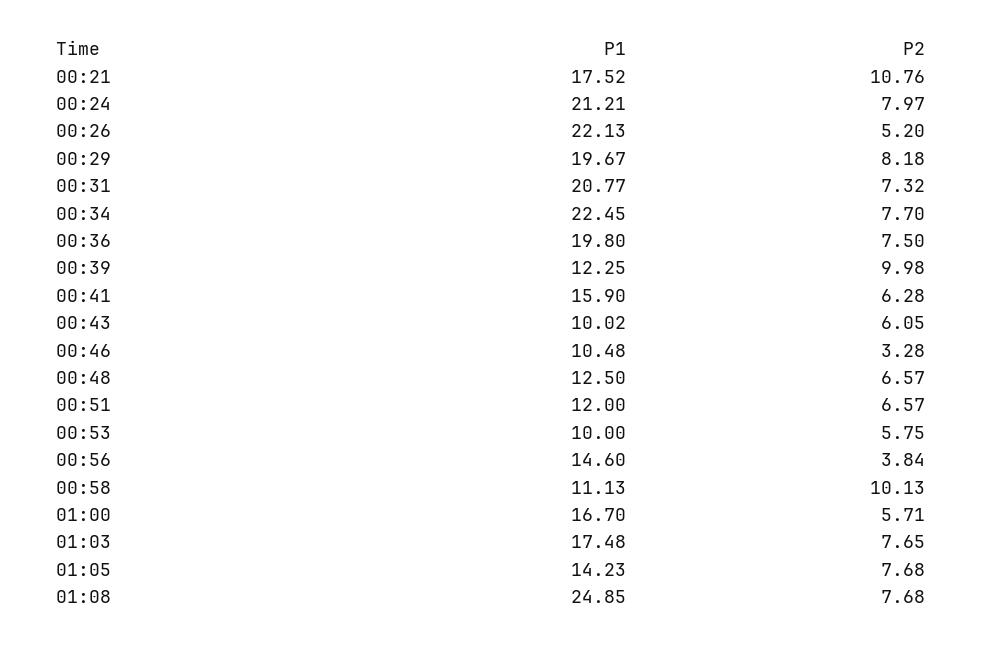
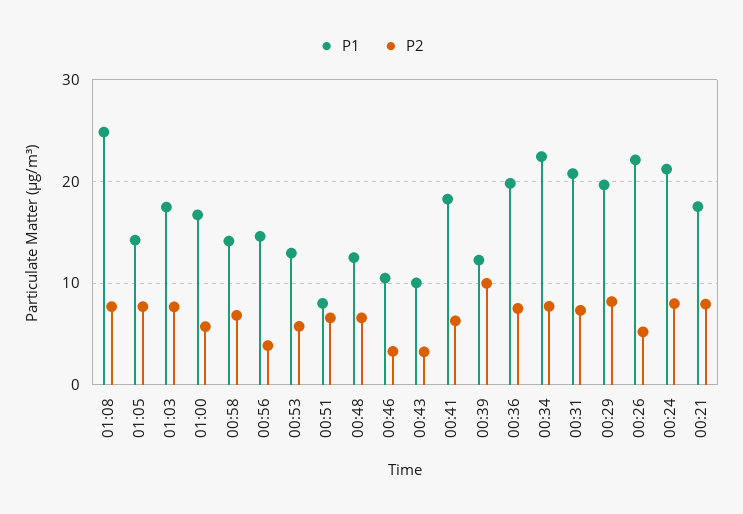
  {
    "P1": {
      "00:21": 17.52,
      "00:24": 21.21,
      "00:26": 22.13,
      "00:29": 19.67,
      "00:31": 20.77,
      "00:34": 22.45,
      "00:36": 19.8,
      "00:39": 12.25,
-     "00:41": 15.9,
+     "00:41": 18,
      "00:43": 10.02,
      "00:46": 10.48,
      "00:48": 12.5,
-     "00:51": 12,
+     "00:51": 8,
-     "00:53": 10,
+     "00:53": 13,
      "00:56": 14.6,
-     "00:58": 11.13,
+     "00:58": 14,
      "01:00": 16.7,
      "01:03": 17.48,
      "01:05": 14.23,
      "01:08": 24.85
    },
    "P2": {
-     "00:21": 10.76,
+     "00:21": 8,
      "00:24": 7.97,
      "00:26": 5.2,
      "00:29": 8.18,
      "00:31": 7.32,
      "00:34": 7.7,
      "00:36": 7.5,
      "00:39": 9.98,
      "00:41": 6.28,
-     "00:43": 6.05,
+     "00:43": 3,
      "00:46": 3.28,
      "00:48": 6.57,
      "00:51": 6.57,
      "00:53": 5.75,
      "00:56": 3.84,
-     "00:58": 10.13,
+     "00:58": 7,
      "01:00": 5.71,
      "01:03": 7.65,
      "01:05": 7.68,
      "01:08": 7.68
    }
  }

